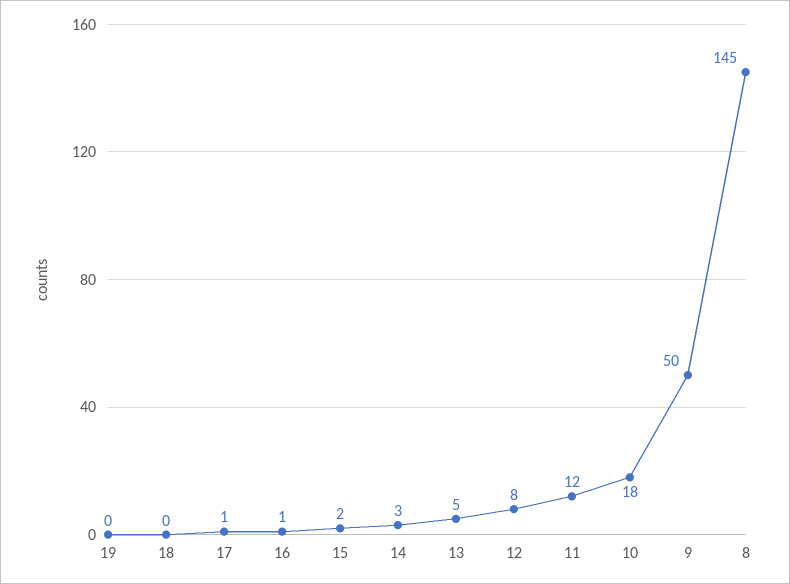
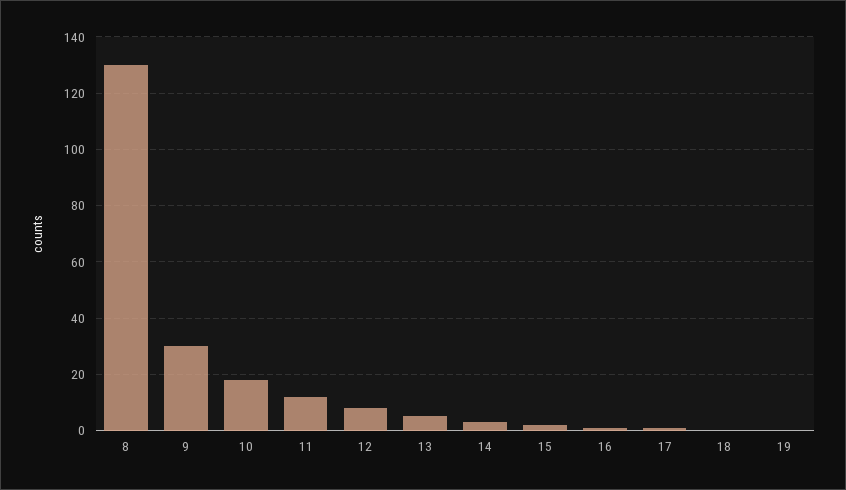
  {
    "19": 0,
    "18": 0,
    "17": 1,
    "16": 1,
    "15": 2,
    "14": 3,
    "13": 5,
    "12": 8,
    "11": 12,
    "10": 18,
-   "9": 50,
+   "9": 30,
-   "8": 145
+   "8": 130
  }

